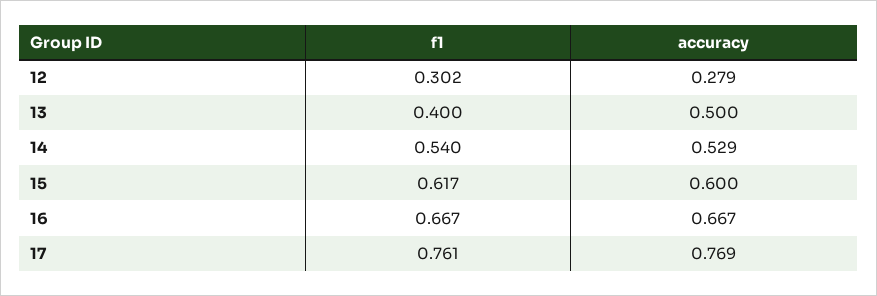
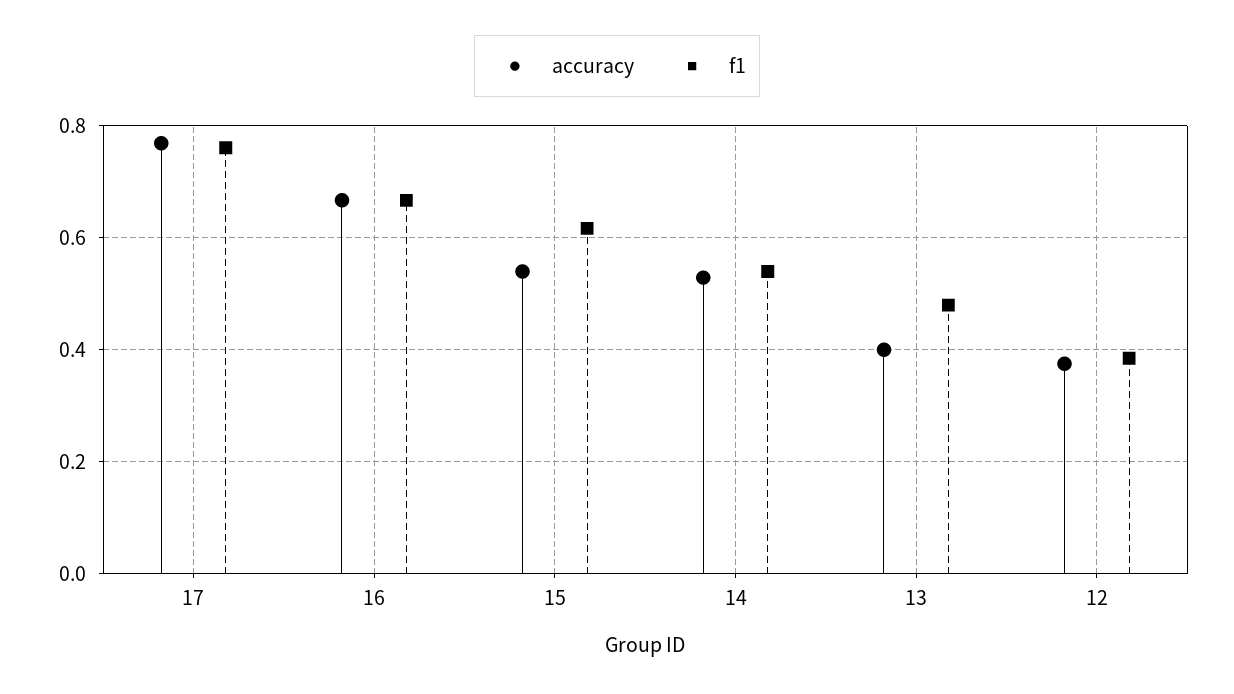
  {
    "f1": {
-     "12": 0.302,
+     "12": 0.38,
-     "13": 0.4,
+     "13": 0.48,
      "14": 0.54,
      "15": 0.617,
      "16": 0.667,
      "17": 0.761
    },
    "accuracy": {
-     "12": 0.279,
+     "12": 0.38,
-     "13": 0.5,
+     "13": 0.4,
      "14": 0.529,
-     "15": 0.6,
+     "15": 0.54,
      "16": 0.667,
      "17": 0.769
    }
  }

